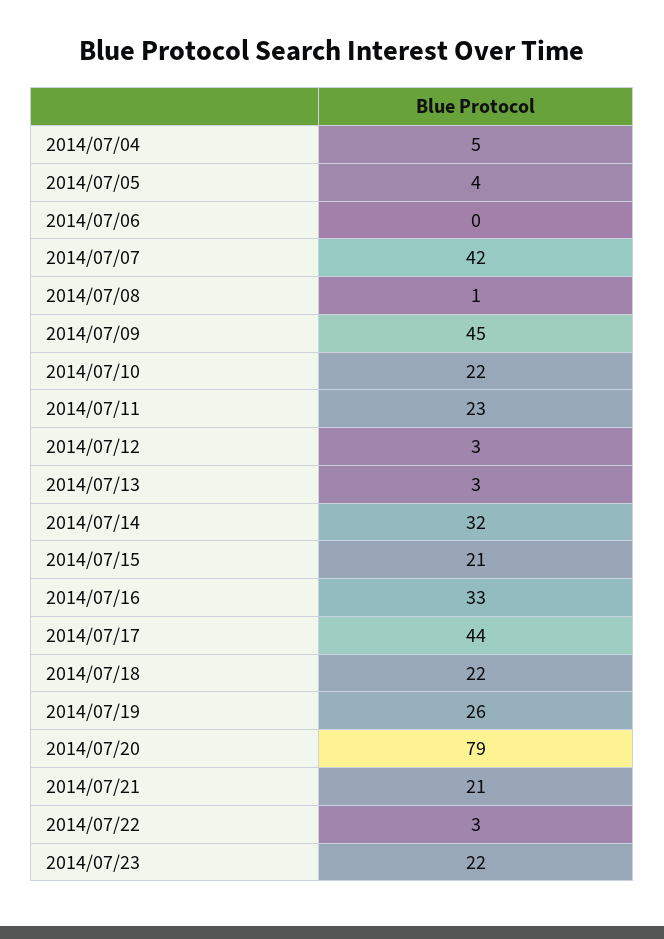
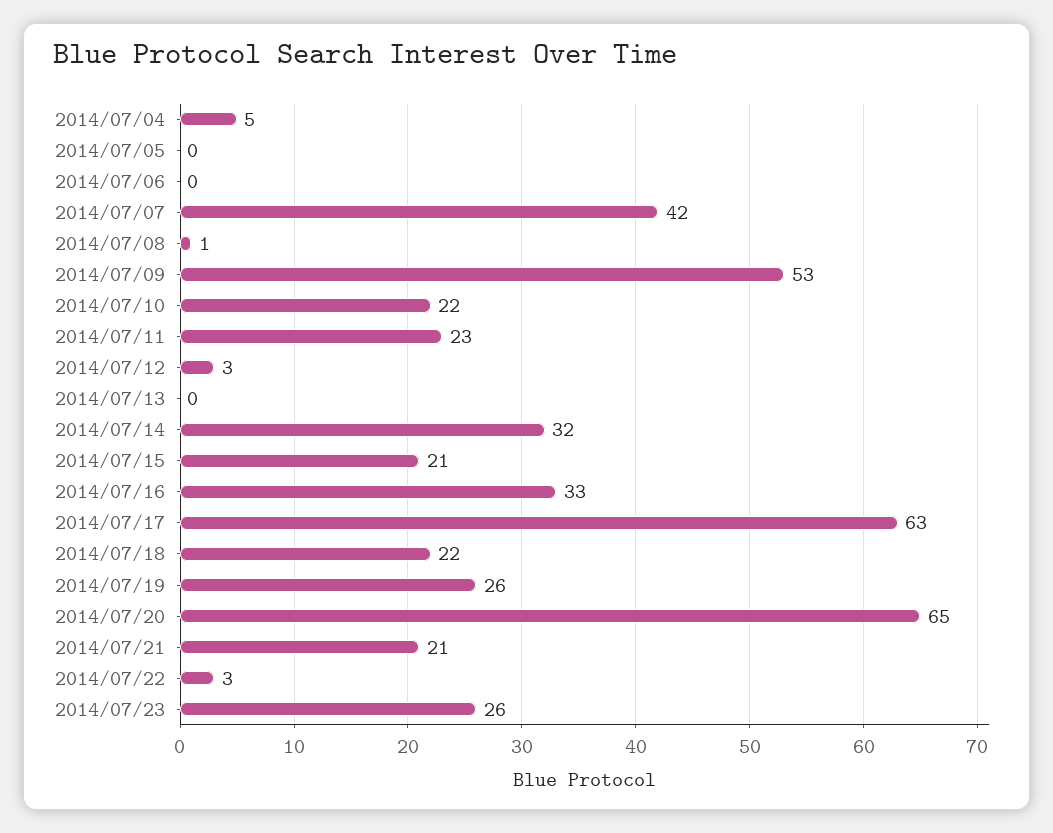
  {
    "2014/07/04": 5,
-   "2014/07/05": 4,
+   "2014/07/05": 0,
    "2014/07/06": 0,
    "2014/07/07": 42,
    "2014/07/08": 1,
-   "2014/07/09": 45,
+   "2014/07/09": 53,
    "2014/07/10": 22,
    "2014/07/11": 23,
    "2014/07/12": 3,
-   "2014/07/13": 3,
+   "2014/07/13": 0,
    "2014/07/14": 32,
    "2014/07/15": 21,
    "2014/07/16": 33,
-   "2014/07/17": 44,
+   "2014/07/17": 63,
    "2014/07/18": 22,
    "2014/07/19": 26,
-   "2014/07/20": 79,
+   "2014/07/20": 65,
    "2014/07/21": 21,
    "2014/07/22": 3,
-   "2014/07/23": 22
+   "2014/07/23": 26
  }

